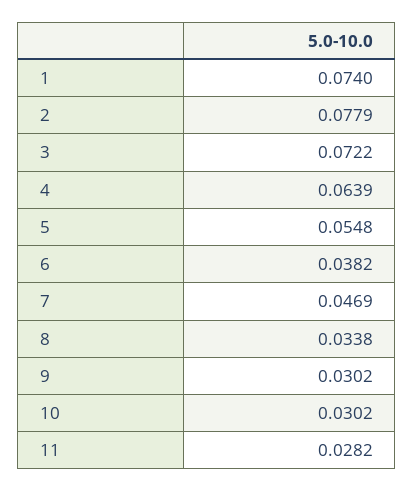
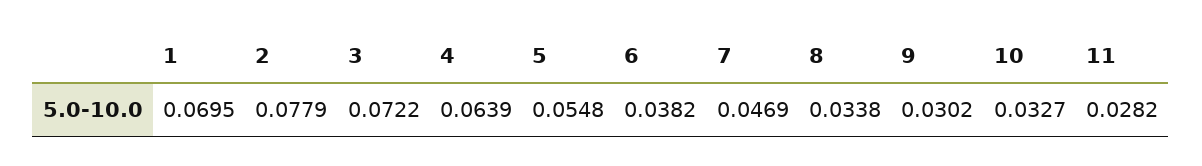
  {
-   "1": 0.074,
+   "1": 0.0695,
    "2": 0.0779,
    "3": 0.0722,
    "4": 0.0639,
    "5": 0.0548,
    "6": 0.0382,
    "7": 0.0469,
    "8": 0.0338,
    "9": 0.0302,
-   "10": 0.0302,
+   "10": 0.0327,
    "11": 0.0282
  }

